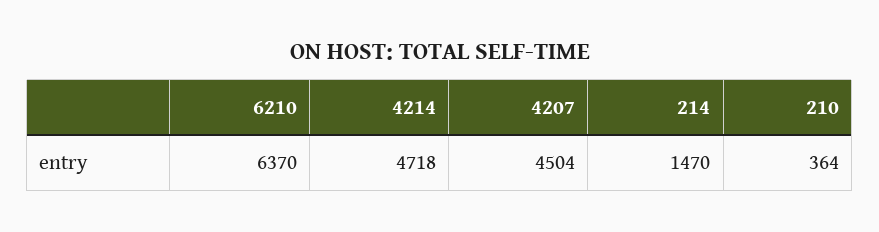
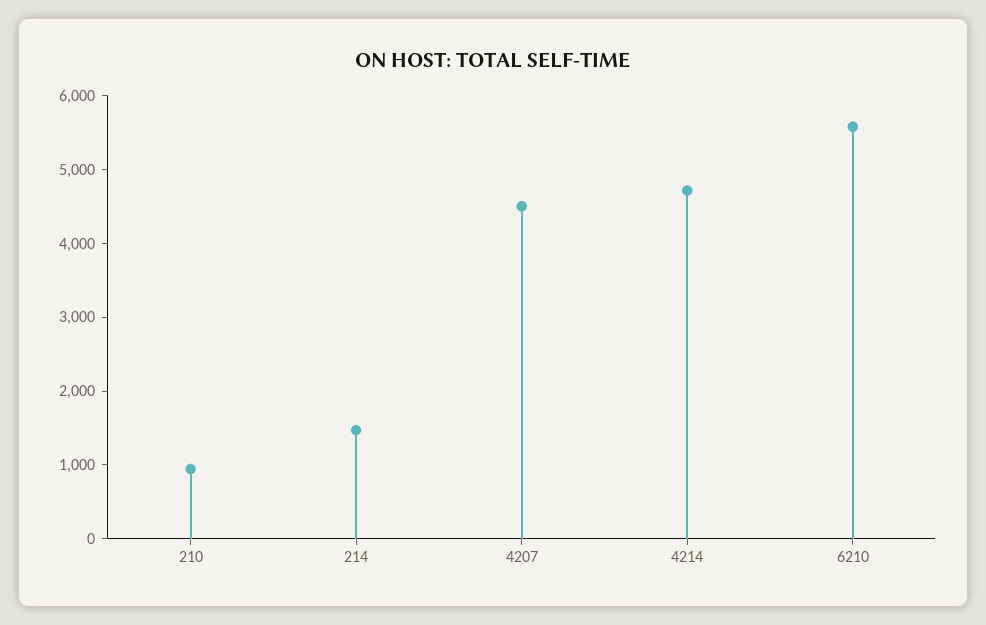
  {
-   "6210": 6370,
+   "6210": 5600,
    "4214": 4718,
    "4207": 4504,
    "214": 1470,
-   "210": 364
+   "210": 1000
  }

